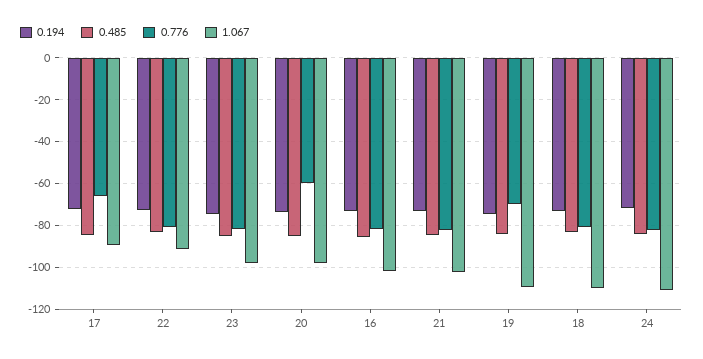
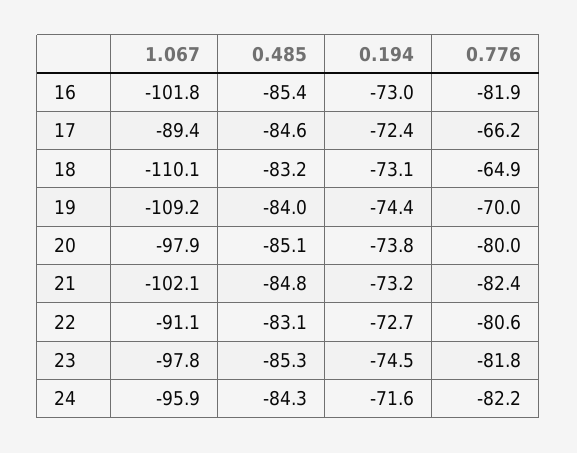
  {
    "0.194": {
      "17": -72.4,
      "22": -72.7,
      "23": -74.5,
      "20": -73.8,
      "16": -73,
      "21": -73.2,
      "19": -74.4,
      "18": -73.1,
      "24": -71.6
    },
    "0.485": {
      "17": -84.6,
      "22": -83.1,
      "23": -85.3,
      "20": -85.1,
      "16": -85.4,
      "21": -84.8,
      "19": -84,
      "18": -83.2,
      "24": -84.3
    },
    "0.776": {
      "17": -66.2,
      "22": -80.6,
      "23": -81.8,
-     "20": -60,
+     "20": -80,
      "16": -81.9,
      "21": -82.4,
      "19": -70,
-     "18": -80,
+     "18": -64.9,
      "24": -82.2
    },
    "1.067": {
      "17": -89.4,
      "22": -91.1,
      "23": -97.8,
      "20": -97.9,
      "16": -101.8,
      "21": -102.1,
      "19": -109.2,
      "18": -110.1,
-     "24": -110
+     "24": -95.9
    }
  }

